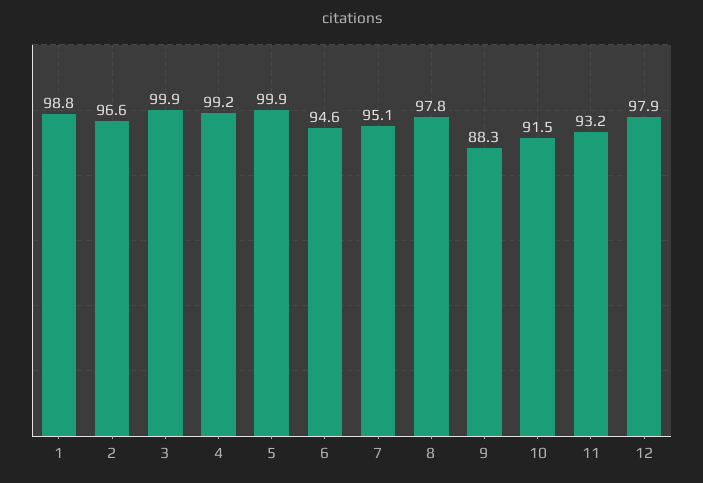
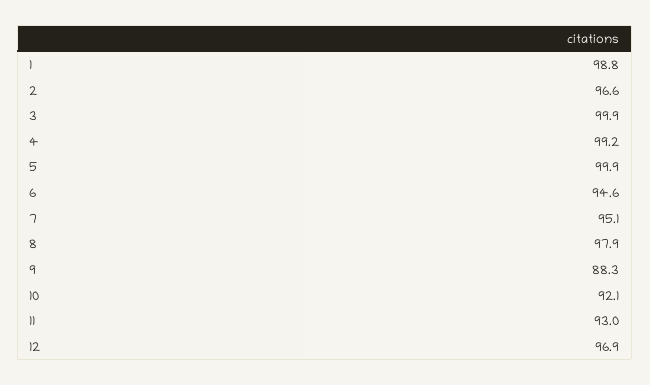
  {
    "1": 98.8,
    "2": 96.6,
    "3": 99.9,
    "4": 99.2,
    "5": 99.9,
    "6": 94.6,
    "7": 95.1,
-   "8": 97.8,
+   "8": 97.9,
    "9": 88.3,
-   "10": 91.5,
+   "10": 92.1,
-   "11": 93.2,
+   "11": 93,
-   "12": 97.9
+   "12": 96.9
  }

